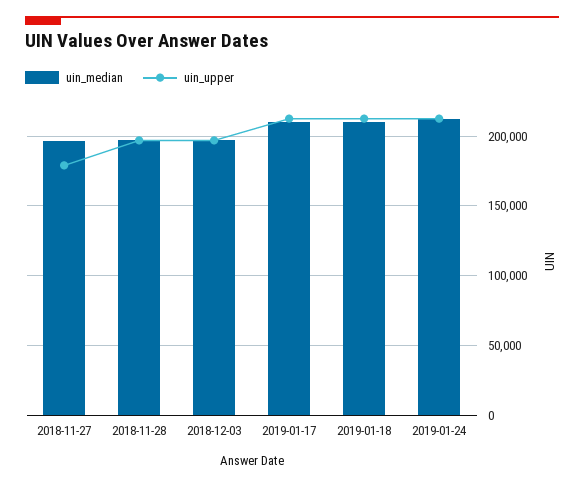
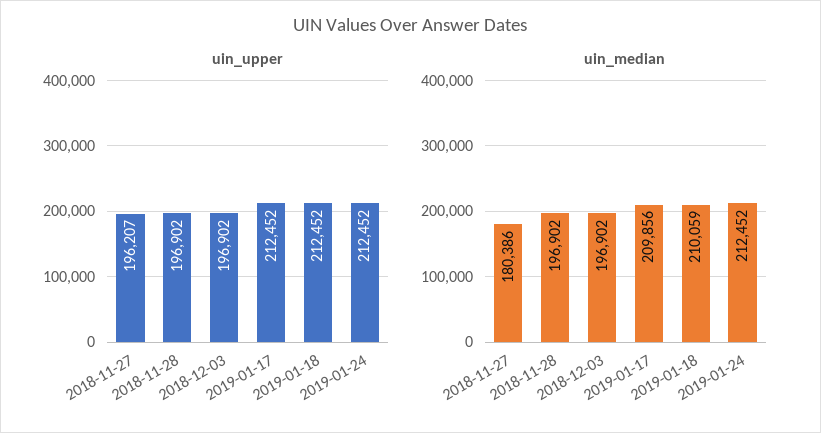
  {
    "uin_median": {
-     "2018-11-27": 195000,
+     "2018-11-27": 180386,
      "2018-11-28": 196902,
      "2018-12-03": 196902,
      "2019-01-17": 209856,
      "2019-01-18": 210059,
      "2019-01-24": 212452
    },
    "uin_upper": {
-     "2018-11-27": 180000,
+     "2018-11-27": 196207,
      "2018-11-28": 196902,
      "2018-12-03": 196902,
      "2019-01-17": 212452,
      "2019-01-18": 212452,
      "2019-01-24": 212452
    }
  }

